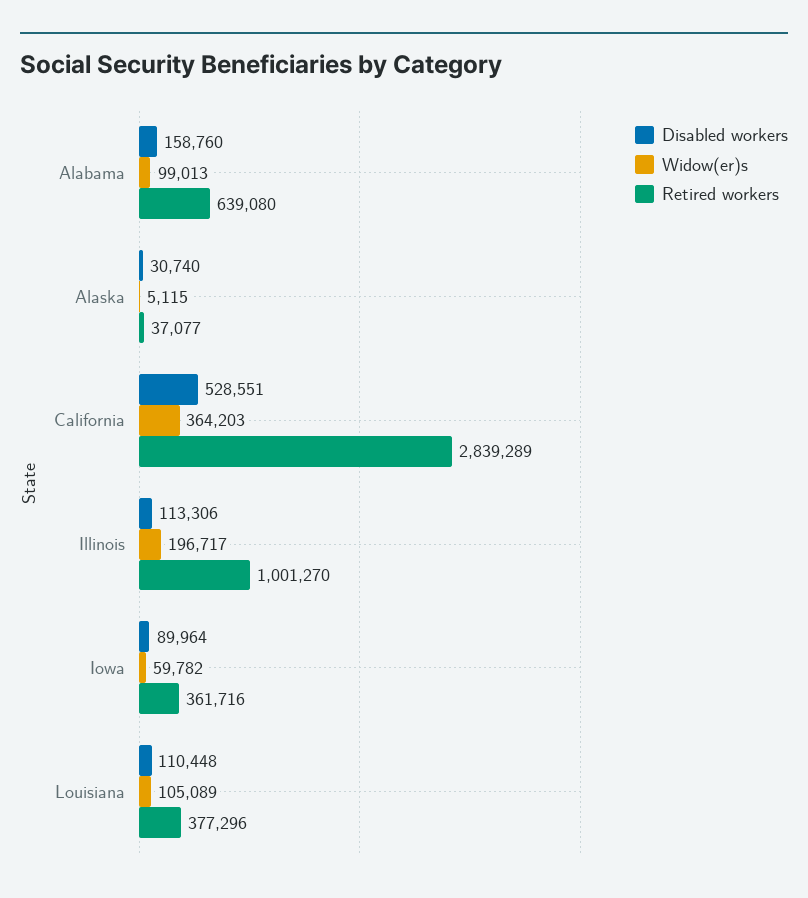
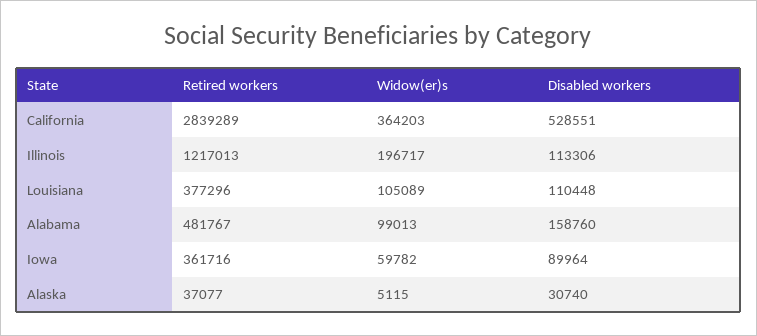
  {
    "Disabled workers": {
      "Alabama": 158760,
      "Alaska": 30740,
      "California": 528551,
      "Illinois": 113306,
      "Iowa": 89964,
      "Louisiana": 110448
    },
    "Widow(er)s": {
      "Alabama": 99013,
      "Alaska": 5115,
      "California": 364203,
      "Illinois": 196717,
      "Iowa": 59782,
      "Louisiana": 105089
    },
    "Retired workers": {
-     "Alabama": 639080,
+     "Alabama": 481767,
      "Alaska": 37077,
      "California": 2839289,
-     "Illinois": 1001270,
+     "Illinois": 1217013,
      "Iowa": 361716,
      "Louisiana": 377296
    }
  }

